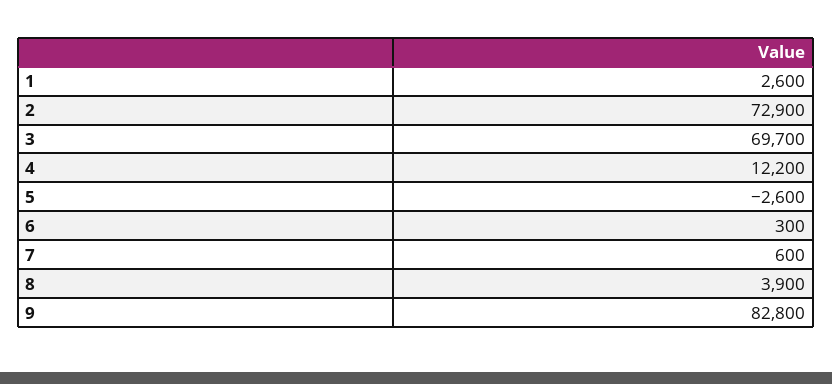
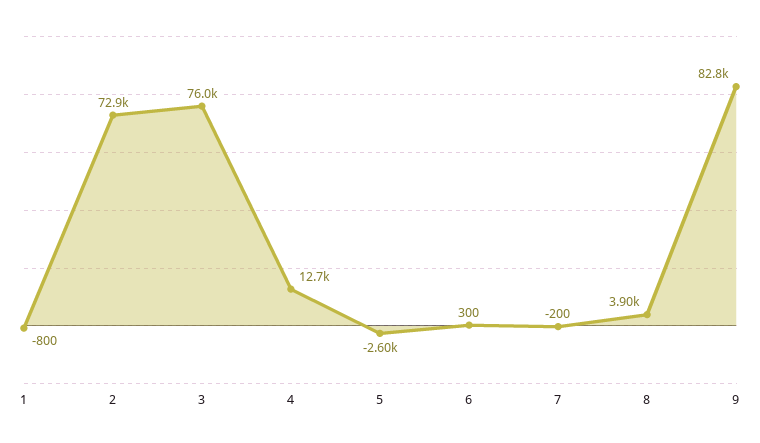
  {
-   "1": 2600,
+   "1": -800,
    "2": 72900,
-   "3": 69700,
+   "3": 76000,
-   "4": 12200,
+   "4": 12700,
    "5": -2600,
    "6": 300,
-   "7": 600,
+   "7": -200,
    "8": 3900,
    "9": 82800
  }

